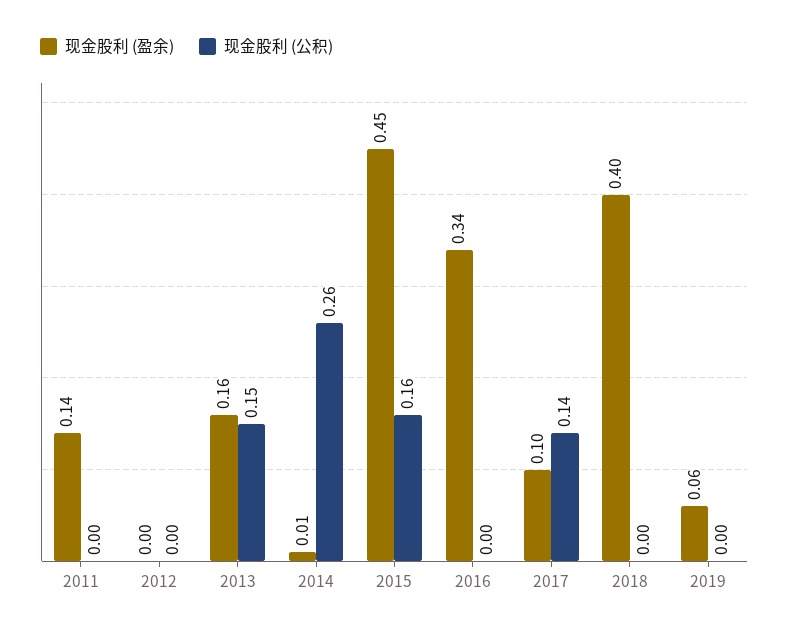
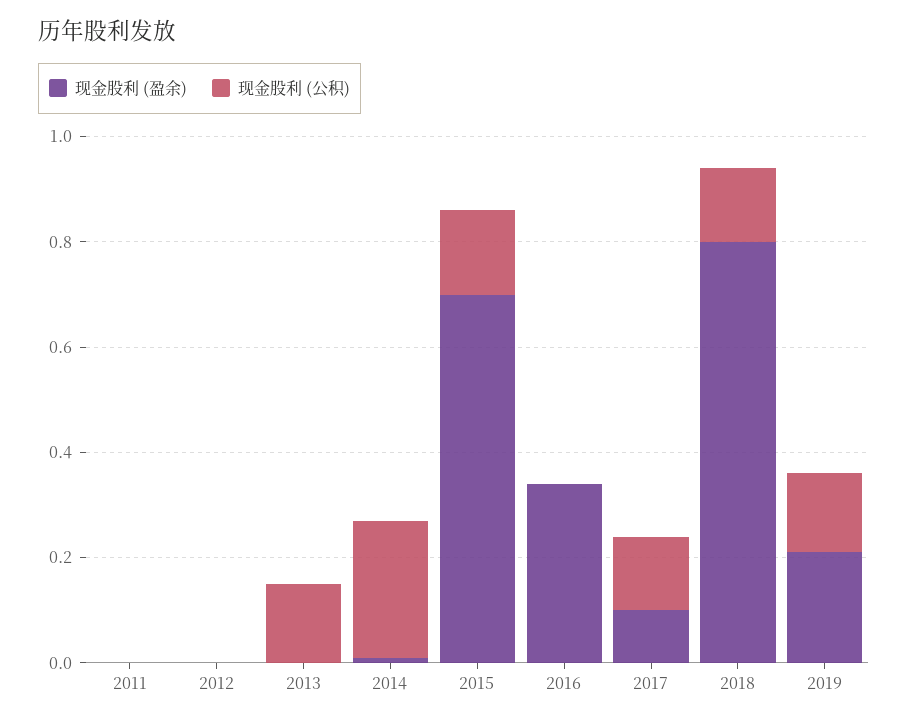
  {
    "现金股利 (盈余)": {
-     "2011": 0.14,
+     "2011": 0,
      "2012": 0,
-     "2013": 0.16,
+     "2013": 0,
      "2014": 0.01,
-     "2015": 0.45,
+     "2015": 0.7,
      "2016": 0.34,
      "2017": 0.1,
-     "2018": 0.4,
+     "2018": 0.8,
-     "2019": 0.06
+     "2019": 0.2
    },
    "现金股利 (公积)": {
      "2011": 0,
      "2012": 0,
      "2013": 0.15,
      "2014": 0.26,
      "2015": 0.16,
      "2016": 0,
      "2017": 0.14,
-     "2018": 0,
+     "2018": 0.15,
-     "2019": 0
+     "2019": 0.15
    }
  }

